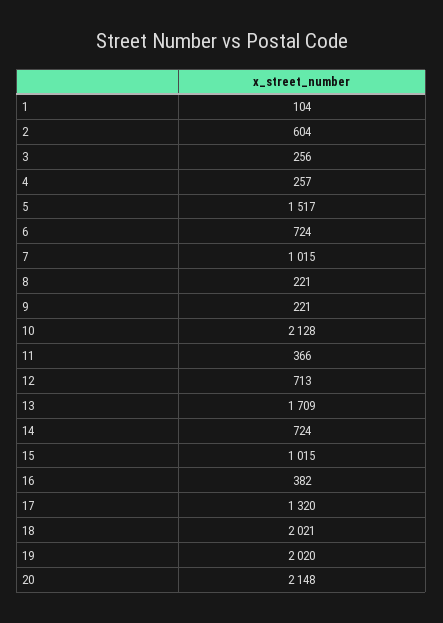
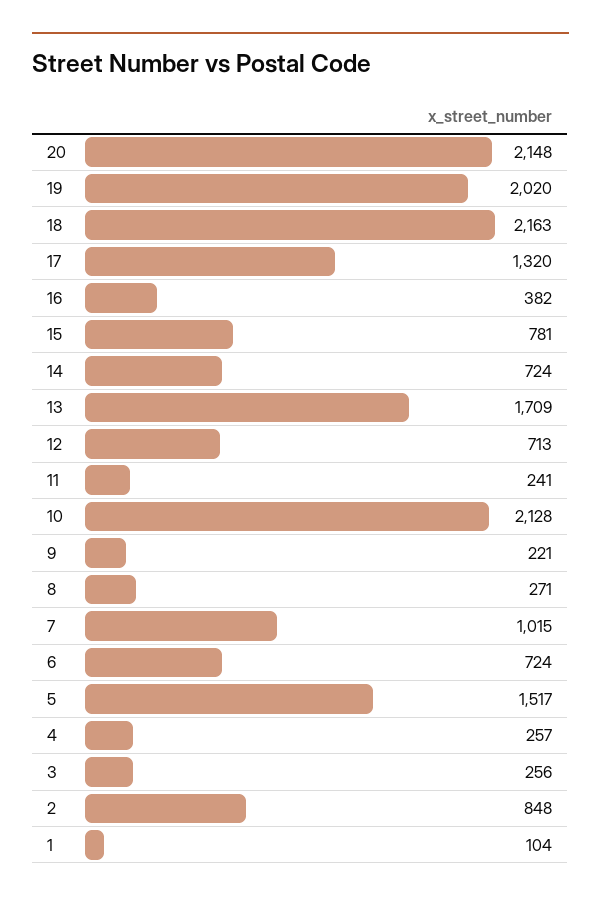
  {
    "1": 104,
-   "2": 604,
+   "2": 848,
    "3": 256,
    "4": 257,
    "5": 1517,
    "6": 724,
    "7": 1015,
-   "8": 221,
+   "8": 271,
    "9": 221,
    "10": 2128,
-   "11": 366,
+   "11": 241,
    "12": 713,
    "13": 1709,
    "14": 724,
-   "15": 1015,
+   "15": 781,
    "16": 382,
    "17": 1320,
-   "18": 2021,
+   "18": 2163,
    "19": 2020,
    "20": 2148
  }

